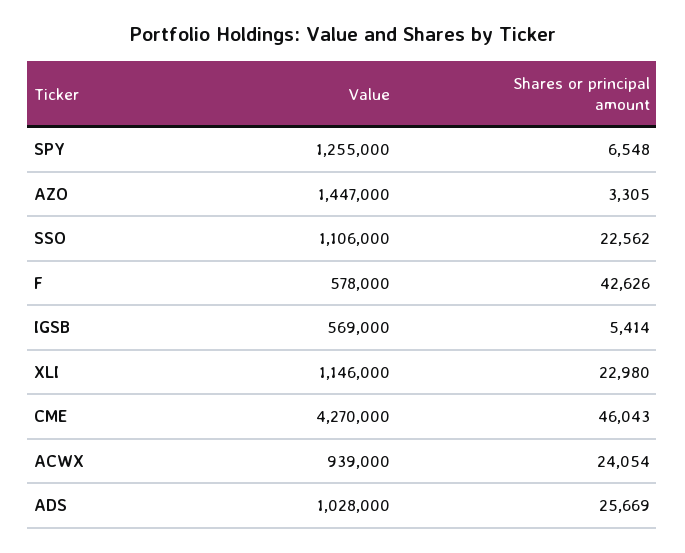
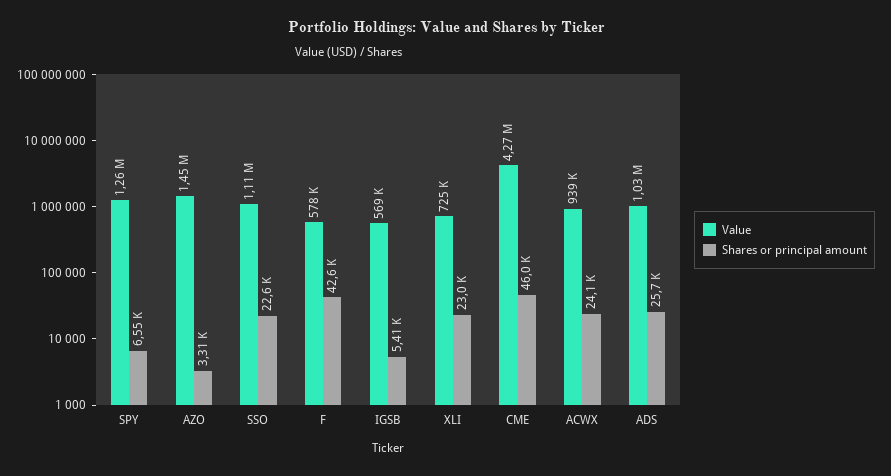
  {
    "Value": {
      "SPY": 1255000,
      "AZO": 1447000,
      "SSO": 1106000,
      "F": 578000,
      "IGSB": 569000,
-     "XLI": 1146000,
+     "XLI": 725000,
      "CME": 4270000,
      "ACWX": 939000,
      "ADS": 1028000
    },
    "Shares or principal amount": {
      "SPY": 6548,
      "AZO": 3305,
      "SSO": 22562,
      "F": 42626,
      "IGSB": 5414,
      "XLI": 22980,
      "CME": 46043,
      "ACWX": 24054,
      "ADS": 25669
    }
  }

